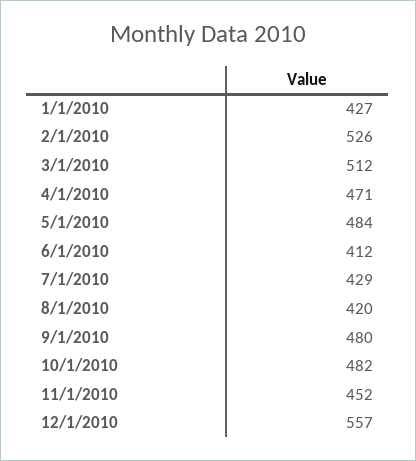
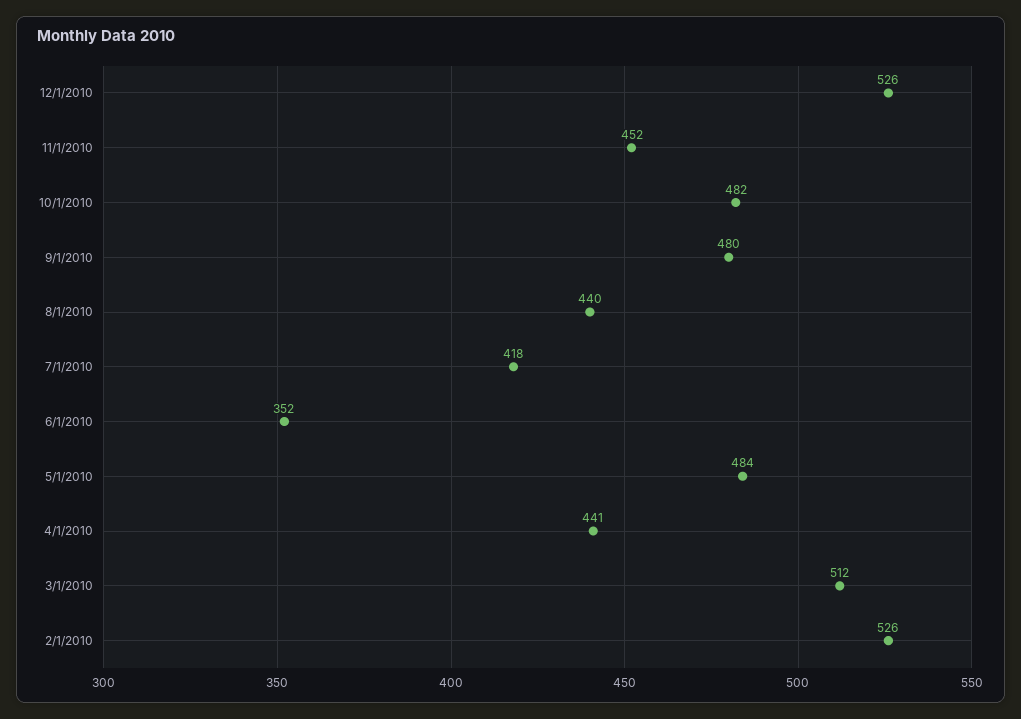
  {
-   "1/1/2010": 427,
    "2/1/2010": 526,
    "3/1/2010": 512,
-   "4/1/2010": 471,
+   "4/1/2010": 441,
    "5/1/2010": 484,
-   "6/1/2010": 412,
+   "6/1/2010": 352,
-   "7/1/2010": 429,
+   "7/1/2010": 418,
-   "8/1/2010": 420,
+   "8/1/2010": 440,
    "9/1/2010": 480,
    "10/1/2010": 482,
    "11/1/2010": 452,
-   "12/1/2010": 557
+   "12/1/2010": 526
  }

